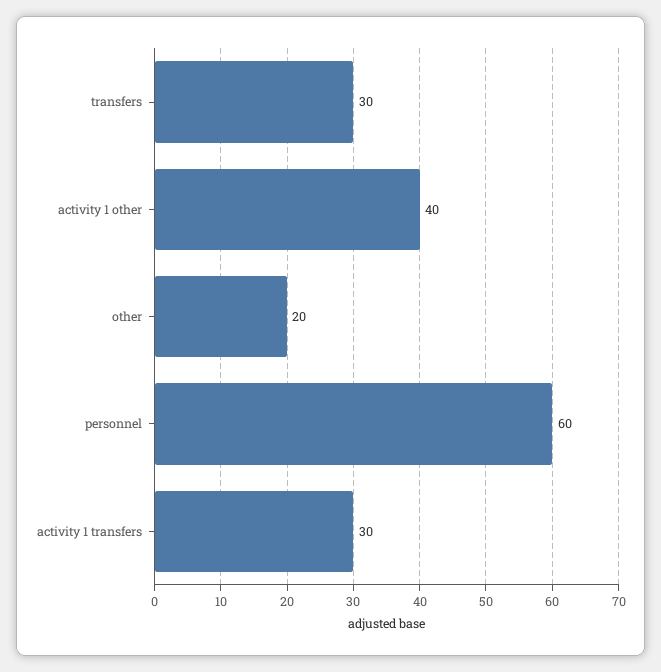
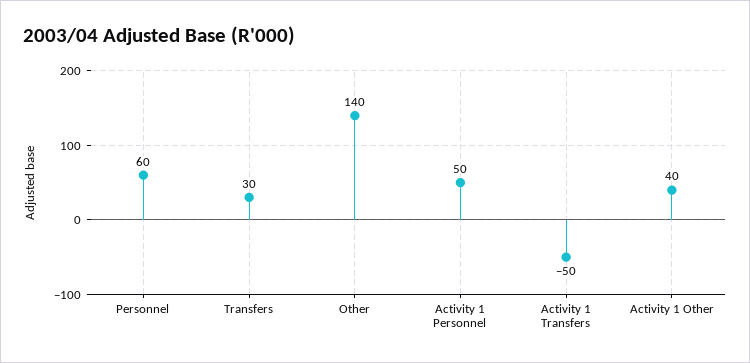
  {
    "transfers": 30,
    "activity 1 other": 40,
-   "other": 20,
+   "other": 140,
    "personnel": 60,
-   "activity 1 transfers": 30
+   "activity 1 transfers": -50,
+   "Activity 1 Personnel": 50
  }

